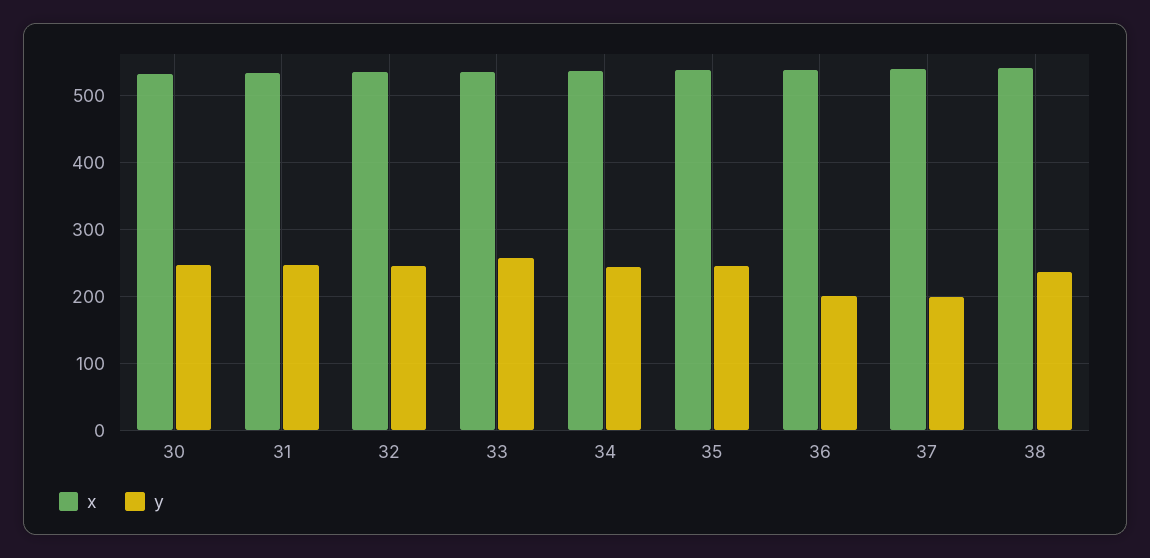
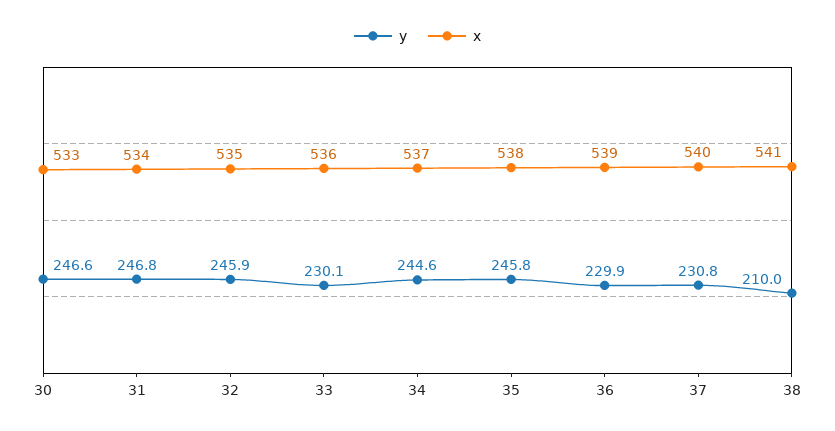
  {
    "x": {
      "30": 533,
      "31": 534,
      "32": 535,
      "33": 536,
      "34": 537,
      "35": 538,
      "36": 539,
      "37": 540,
      "38": 541
    },
    "y": {
      "30": 246.6,
      "31": 246.8,
      "32": 245.9,
-     "33": 260,
+     "33": 230.1,
      "34": 244.6,
      "35": 245.8,
-     "36": 200,
+     "36": 229.9,
-     "37": 200,
+     "37": 230.8,
-     "38": 240
+     "38": 210
    }
  }

